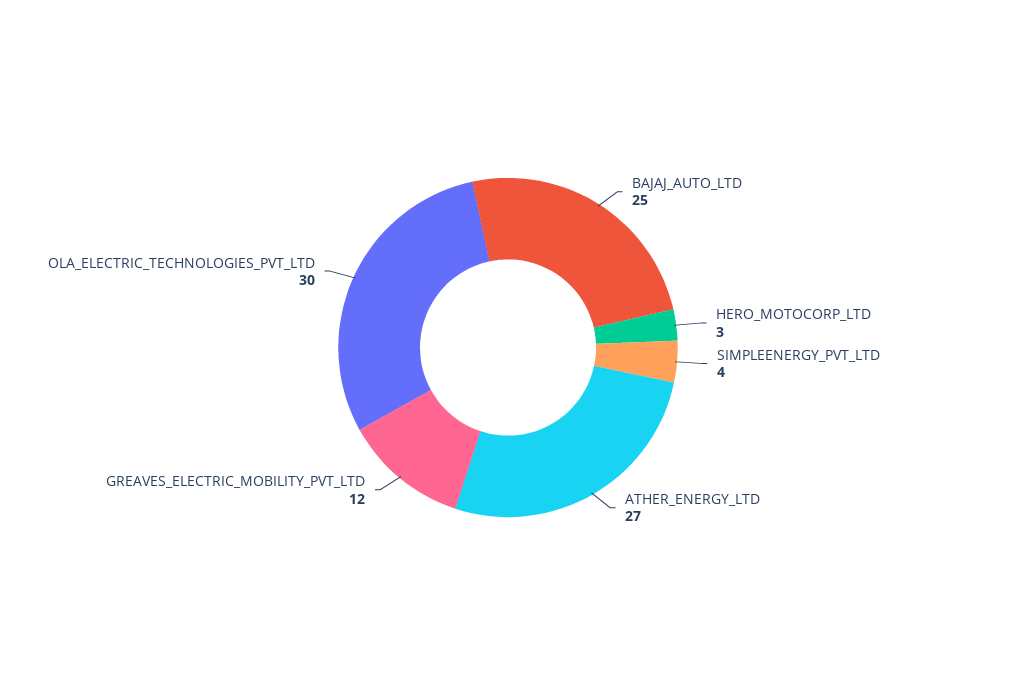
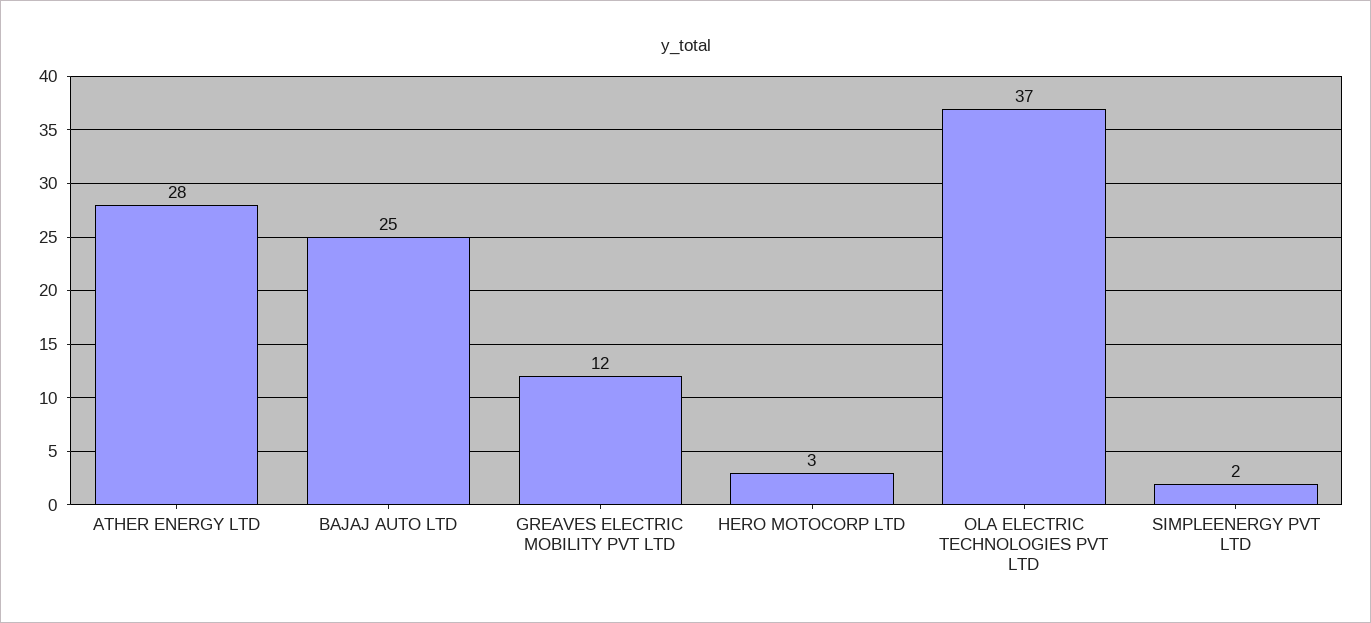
  {
    "BAJAJ_AUTO_LTD": 25,
    "HERO_MOTOCORP_LTD": 3,
-   "SIMPLEENERGY_PVT_LTD": 4,
+   "SIMPLEENERGY_PVT_LTD": 2,
-   "ATHER_ENERGY_LTD": 27,
+   "ATHER_ENERGY_LTD": 28,
    "GREAVES_ELECTRIC_MOBILITY_PVT_LTD": 12,
-   "OLA_ELECTRIC_TECHNOLOGIES_PVT_LTD": 30
+   "OLA_ELECTRIC_TECHNOLOGIES_PVT_LTD": 37
  }

